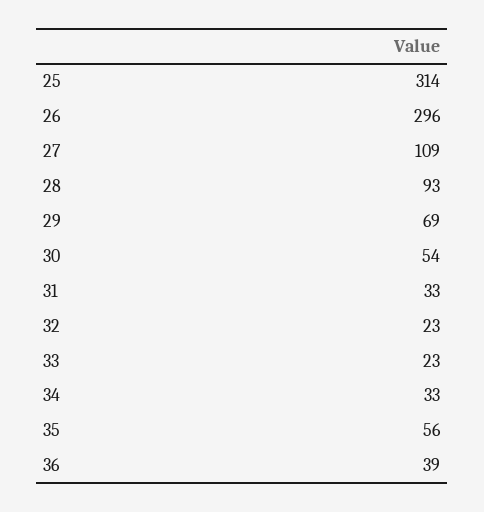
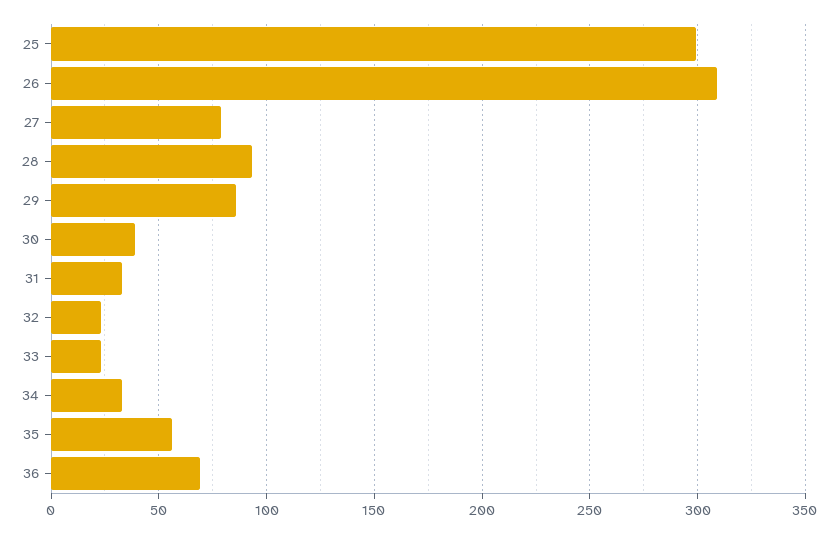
  {
-   "25": 314,
+   "25": 300,
-   "26": 296,
+   "26": 310,
-   "27": 109,
+   "27": 80,
    "28": 93,
-   "29": 69,
+   "29": 85,
-   "30": 54,
+   "30": 40,
    "31": 33,
    "32": 23,
    "33": 23,
    "34": 33,
    "35": 56,
-   "36": 39
+   "36": 70
  }

